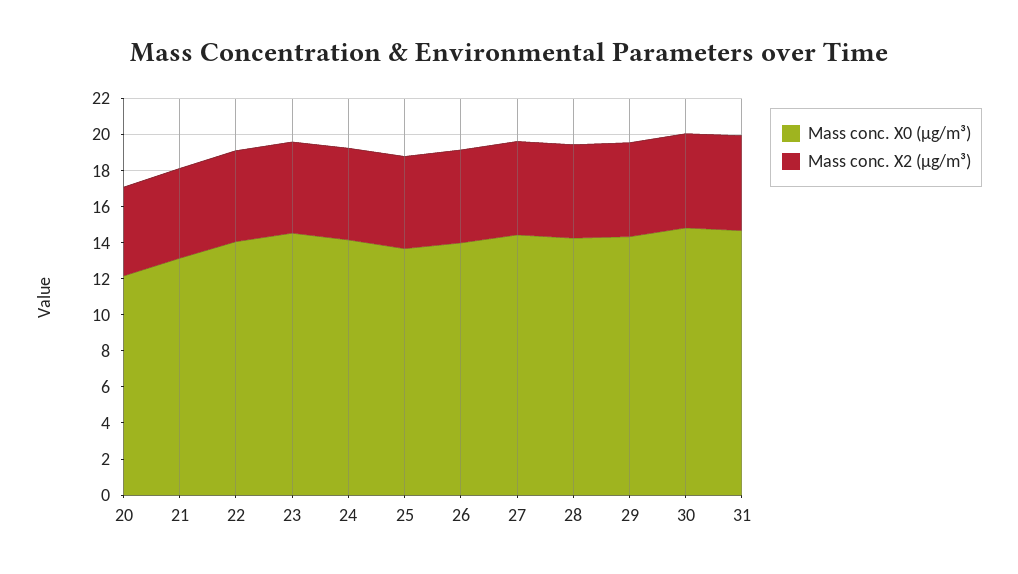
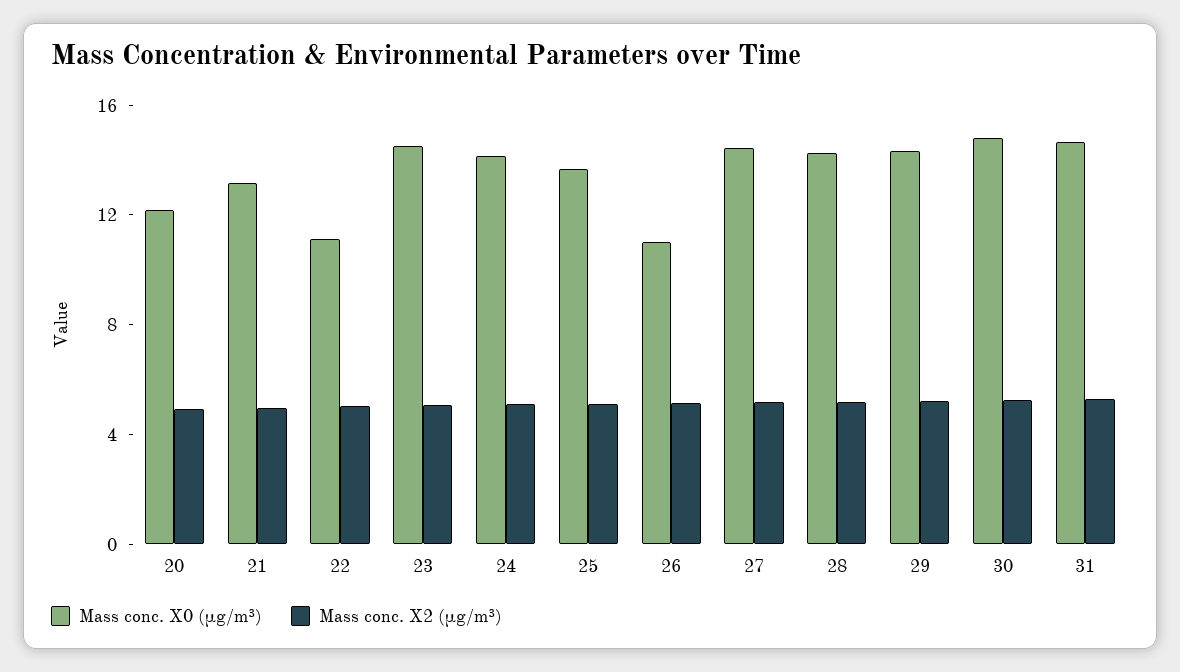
  {
    "Mass conc. X0 (μg/m³)": {
      "20": 12,
      "21": 13,
-     "22": 14,
+     "22": 11,
      "23": 14.5,
      "24": 14,
      "25": 13.5,
-     "26": 14,
+     "26": 11,
      "27": 14.5,
      "28": 14.5,
      "29": 14.5,
      "30": 15,
      "31": 14.5
    },
    "Mass conc. X2 (μg/m³)": {
      "20": 5,
      "21": 5,
      "22": 5,
      "23": 5,
      "24": 5,
      "25": 5,
      "26": 5,
      "27": 5,
      "28": 5,
      "29": 5,
      "30": 5,
      "31": 5.5
    }
  }

